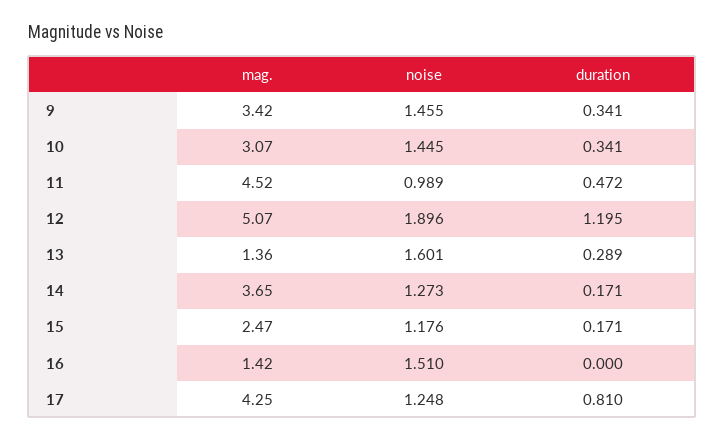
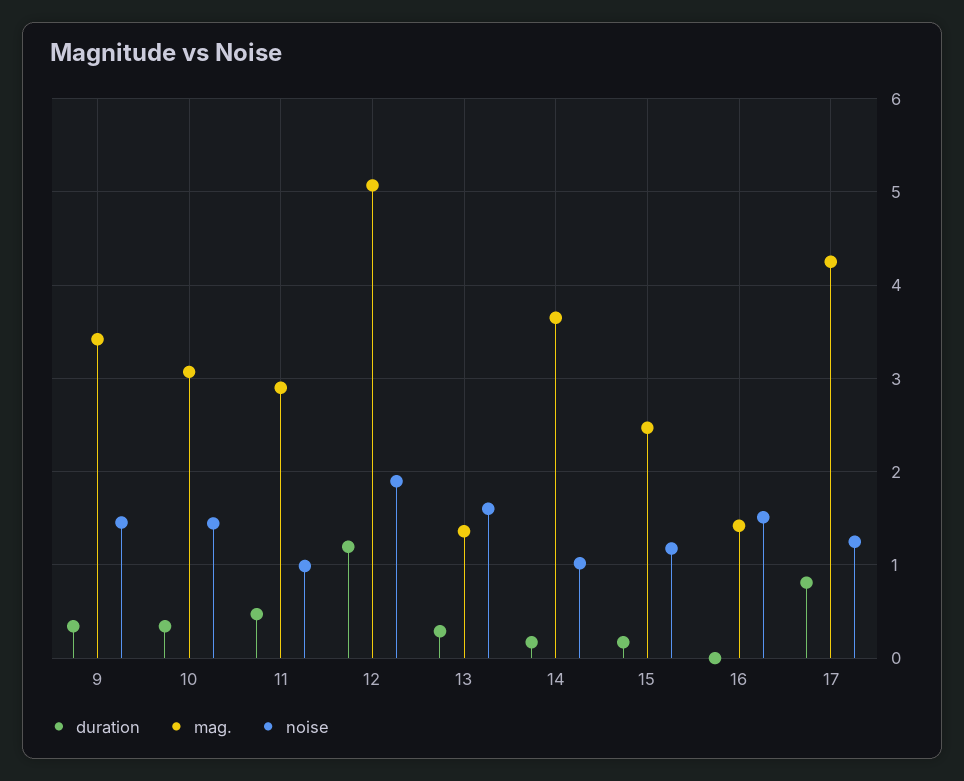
  {
    "mag.": {
      "9": 3.42,
      "10": 3.07,
-     "11": 4.52,
+     "11": 2.9,
      "12": 5.07,
      "13": 1.36,
      "14": 3.65,
      "15": 2.47,
      "16": 1.42,
      "17": 4.25
    },
    "noise": {
      "9": 1.455,
      "10": 1.445,
      "11": 0.989,
      "12": 1.896,
      "13": 1.601,
-     "14": 1.273,
+     "14": 1,
      "15": 1.176,
      "16": 1.51,
      "17": 1.248
    },
    "duration": {
      "9": 0.341,
      "10": 0.341,
      "11": 0.472,
      "12": 1.195,
      "13": 0.289,
      "14": 0.171,
      "15": 0.171,
      "16": 0,
      "17": 0.81
    }
  }

